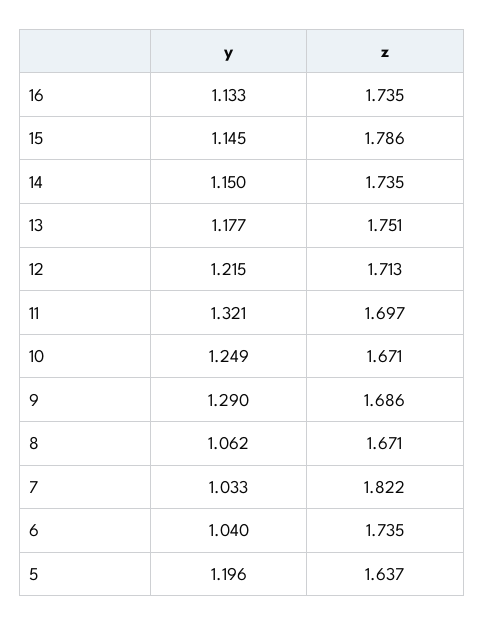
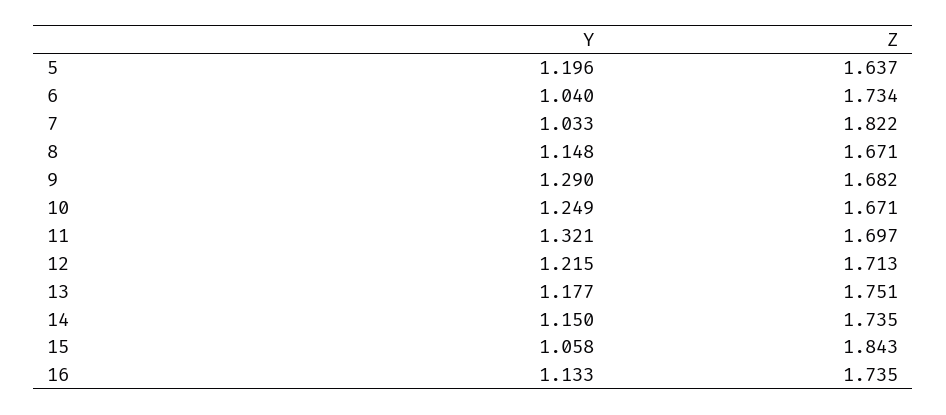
  {
    "y": {
      "16": 1.133,
-     "15": 1.145,
+     "15": 1.058,
      "14": 1.15,
      "13": 1.177,
      "12": 1.215,
      "11": 1.321,
      "10": 1.249,
      "9": 1.29,
-     "8": 1.062,
+     "8": 1.148,
      "7": 1.033,
      "6": 1.04,
      "5": 1.196
    },
    "z": {
      "16": 1.735,
-     "15": 1.786,
+     "15": 1.843,
      "14": 1.735,
      "13": 1.751,
      "12": 1.713,
      "11": 1.697,
      "10": 1.671,
-     "9": 1.686,
+     "9": 1.682,
      "8": 1.671,
      "7": 1.822,
-     "6": 1.735,
+     "6": 1.734,
      "5": 1.637
    }
  }

